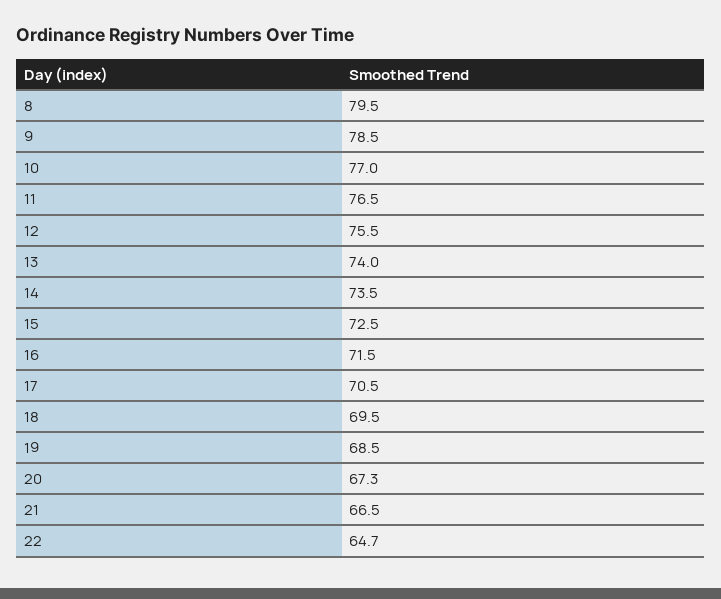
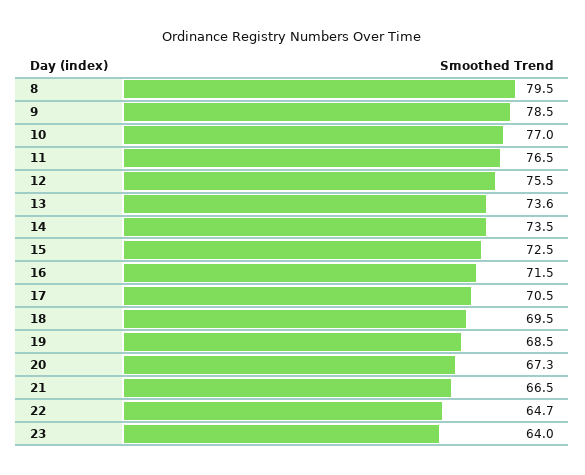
  {
    "8": 79.5,
    "9": 78.5,
    "10": 77,
    "11": 76.5,
    "12": 75.5,
-   "13": 74,
+   "13": 73.6,
    "14": 73.5,
    "15": 72.5,
    "16": 71.5,
    "17": 70.5,
    "18": 69.5,
    "19": 68.5,
    "20": 67.3,
    "21": 66.5,
-   "22": 64.7
+   "22": 64.7,
+   "23": 64
  }

